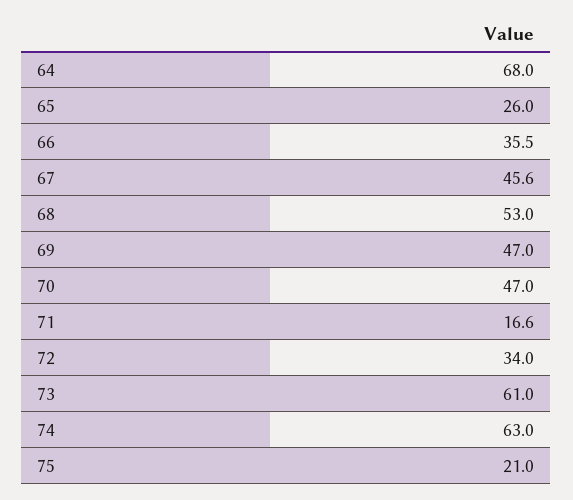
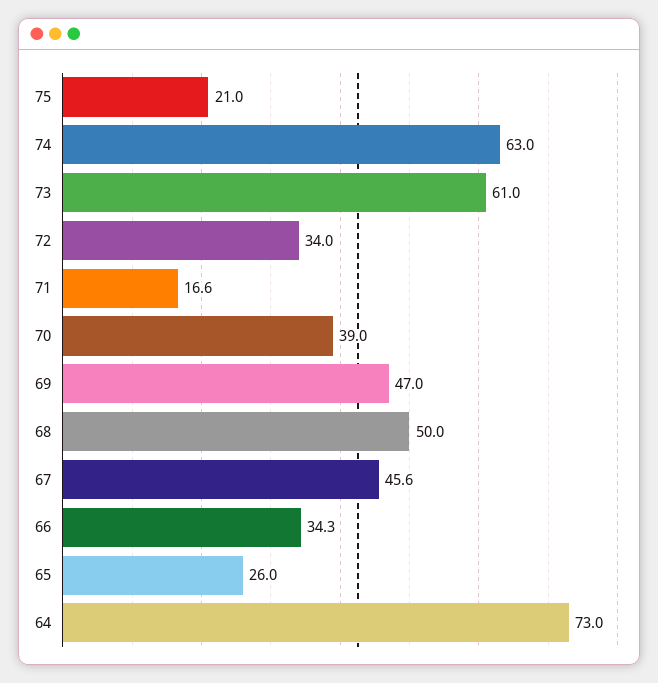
  {
-   "64": 68,
+   "64": 73,
    "65": 26,
-   "66": 35.5,
+   "66": 34.3,
    "67": 45.6,
-   "68": 53,
+   "68": 50,
    "69": 47,
-   "70": 47,
+   "70": 39,
    "71": 16.6,
    "72": 34,
    "73": 61,
    "74": 63,
    "75": 21
  }

